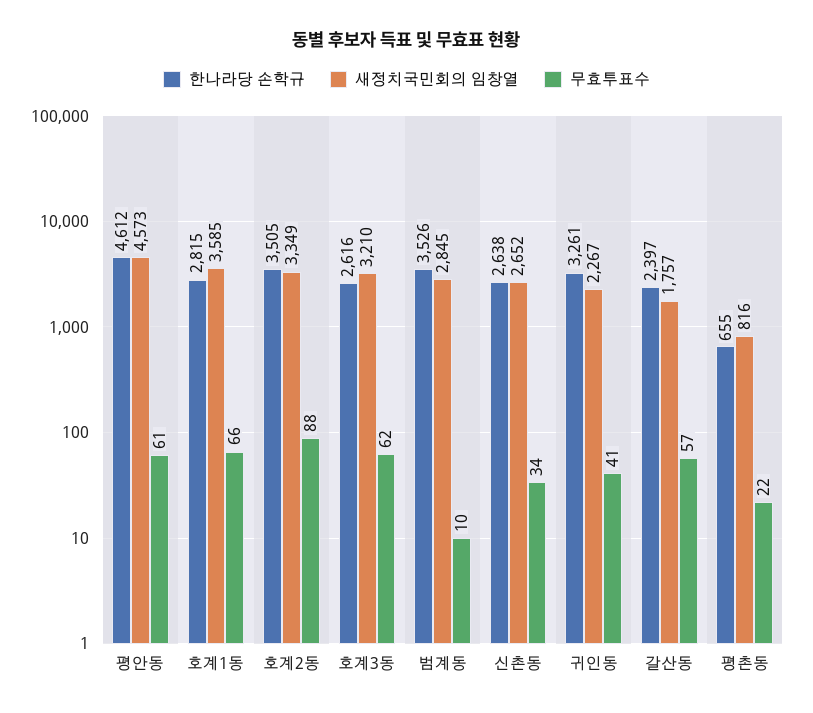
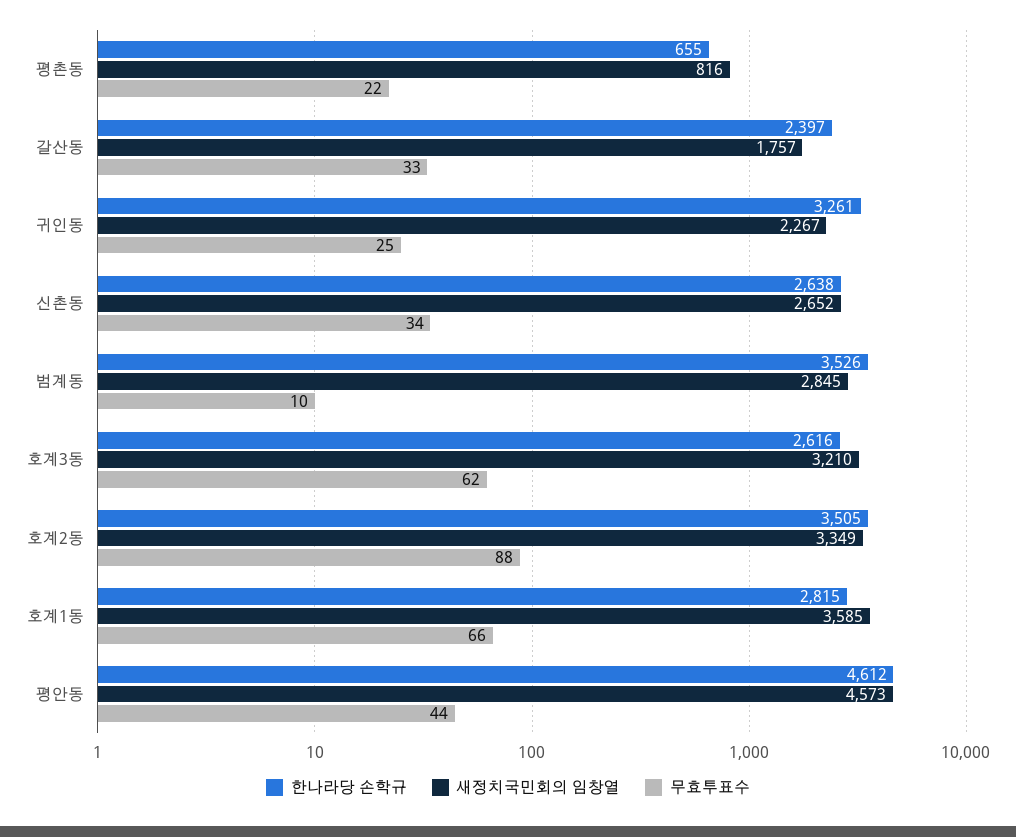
  {
    "한나라당 손학규": {
      "평안동": 4612,
      "호계1동": 2815,
      "호계2동": 3505,
      "호계3동": 2616,
      "범계동": 3526,
      "신촌동": 2638,
      "귀인동": 3261,
      "갈산동": 2397,
      "평촌동": 655
    },
    "새정치국민회의 임창열": {
      "평안동": 4573,
      "호계1동": 3585,
      "호계2동": 3349,
      "호계3동": 3210,
      "범계동": 2845,
      "신촌동": 2652,
      "귀인동": 2267,
      "갈산동": 1757,
      "평촌동": 816
    },
    "무효투표수": {
-     "평안동": 61,
+     "평안동": 44,
      "호계1동": 66,
      "호계2동": 88,
      "호계3동": 62,
      "범계동": 10,
      "신촌동": 34,
-     "귀인동": 41,
+     "귀인동": 25,
-     "갈산동": 57,
+     "갈산동": 33,
      "평촌동": 22
    }
  }

